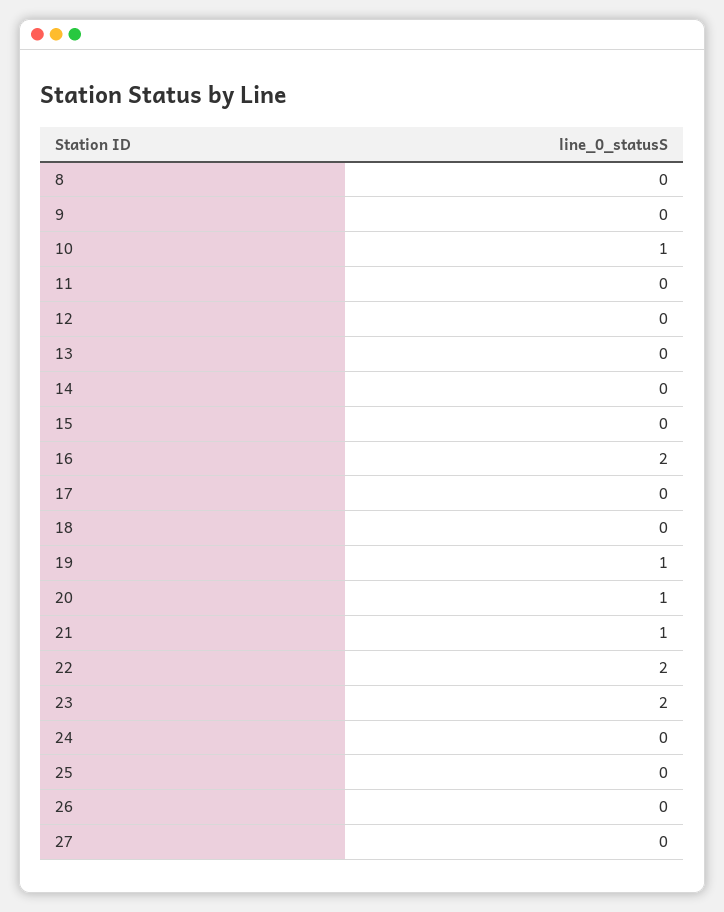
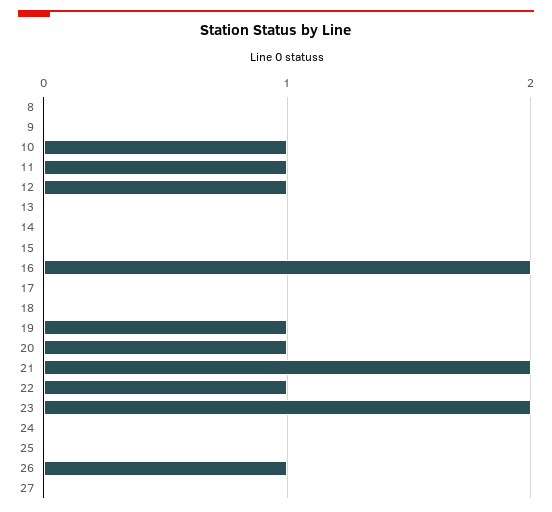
  {
    "8": 0,
    "9": 0,
    "10": 1,
-   "11": 0,
+   "11": 1,
-   "12": 0,
+   "12": 1,
    "13": 0,
    "14": 0,
    "15": 0,
    "16": 2,
    "17": 0,
    "18": 0,
    "19": 1,
    "20": 1,
-   "21": 1,
+   "21": 2,
-   "22": 2,
+   "22": 1,
    "23": 2,
    "24": 0,
    "25": 0,
-   "26": 0,
+   "26": 1,
    "27": 0
  }

